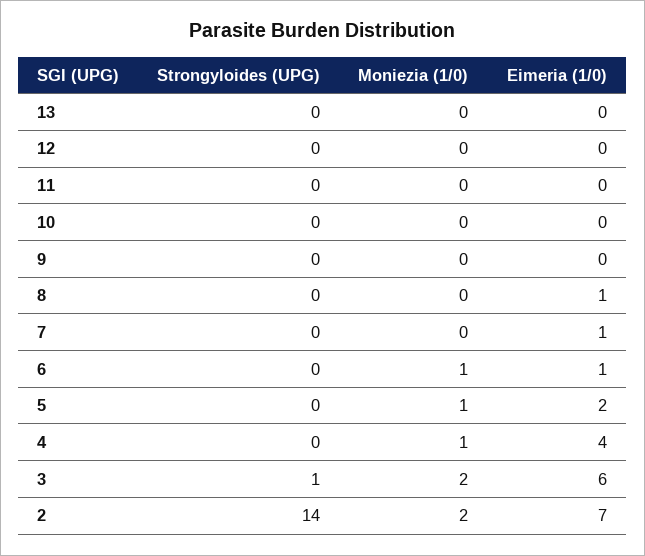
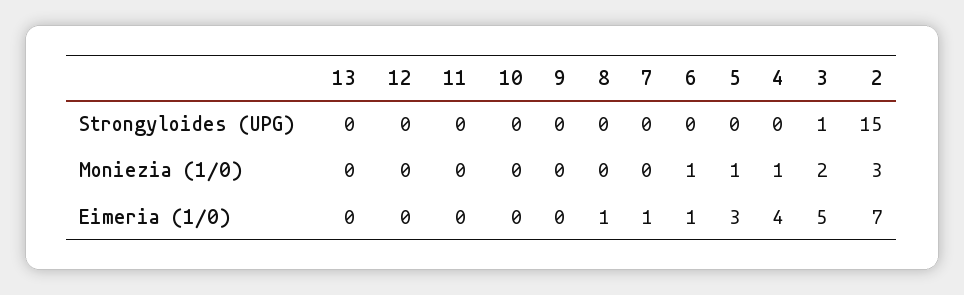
  {
    "Strongyloides (UPG)": {
      "13": 0,
      "12": 0,
      "11": 0,
      "10": 0,
      "9": 0,
      "8": 0,
      "7": 0,
      "6": 0,
      "5": 0,
      "4": 0,
      "3": 1,
-     "2": 14
+     "2": 15
    },
    "Moniezia (1/0)": {
      "13": 0,
      "12": 0,
      "11": 0,
      "10": 0,
      "9": 0,
      "8": 0,
      "7": 0,
      "6": 1,
      "5": 1,
      "4": 1,
      "3": 2,
-     "2": 2
+     "2": 3
    },
    "Eimeria (1/0)": {
      "13": 0,
      "12": 0,
      "11": 0,
      "10": 0,
      "9": 0,
      "8": 1,
      "7": 1,
      "6": 1,
-     "5": 2,
+     "5": 3,
      "4": 4,
-     "3": 6,
+     "3": 5,
      "2": 7
    }
  }

